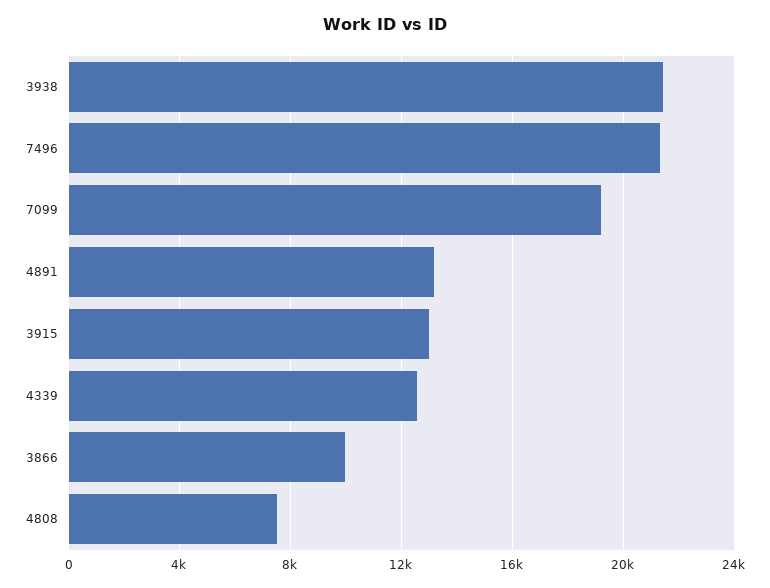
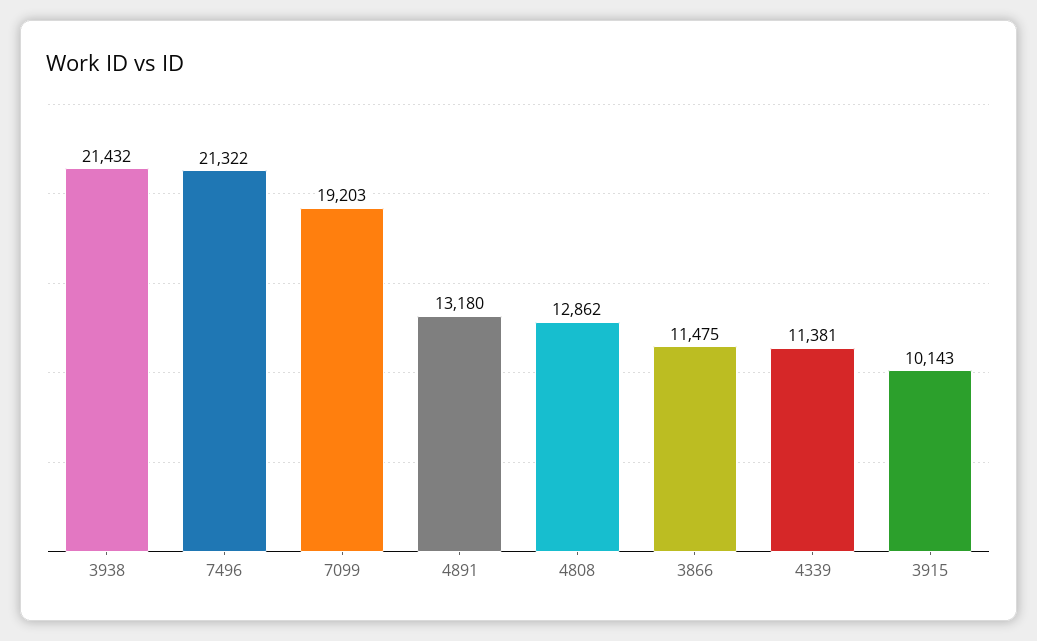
  {
    "3938": 21432,
    "7496": 21322,
    "7099": 19203,
    "4891": 13180,
-   "3915": 13000,
+   "3915": 10143,
-   "4339": 12500,
+   "4339": 11381,
-   "3866": 10000,
+   "3866": 11475,
-   "4808": 7500
+   "4808": 12862
  }

